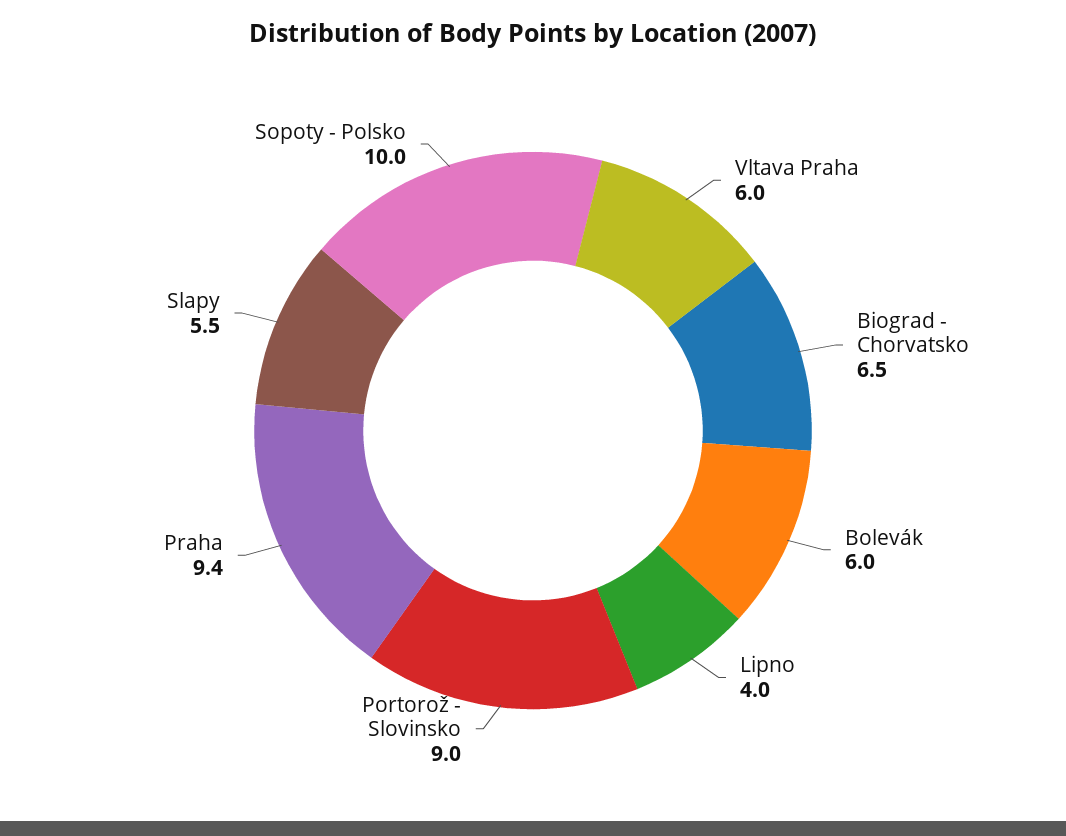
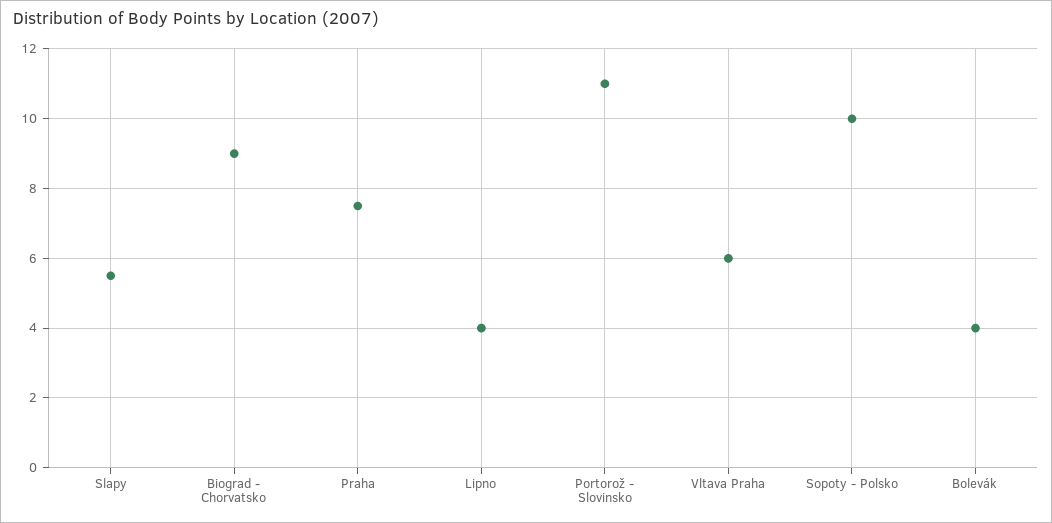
  {
    "Vltava Praha": 6,
-   "Biograd - Chorvatsko": 6.5,
+   "Biograd - Chorvatsko": 9,
-   "Bolevák": 6,
+   "Bolevák": 4,
    "Lipno": 4,
-   "Portorož - Slovinsko": 9,
+   "Portorož - Slovinsko": 11,
-   "Praha": 9.4,
+   "Praha": 7.5,
    "Slapy": 5.5,
    "Sopoty - Polsko": 10
  }

